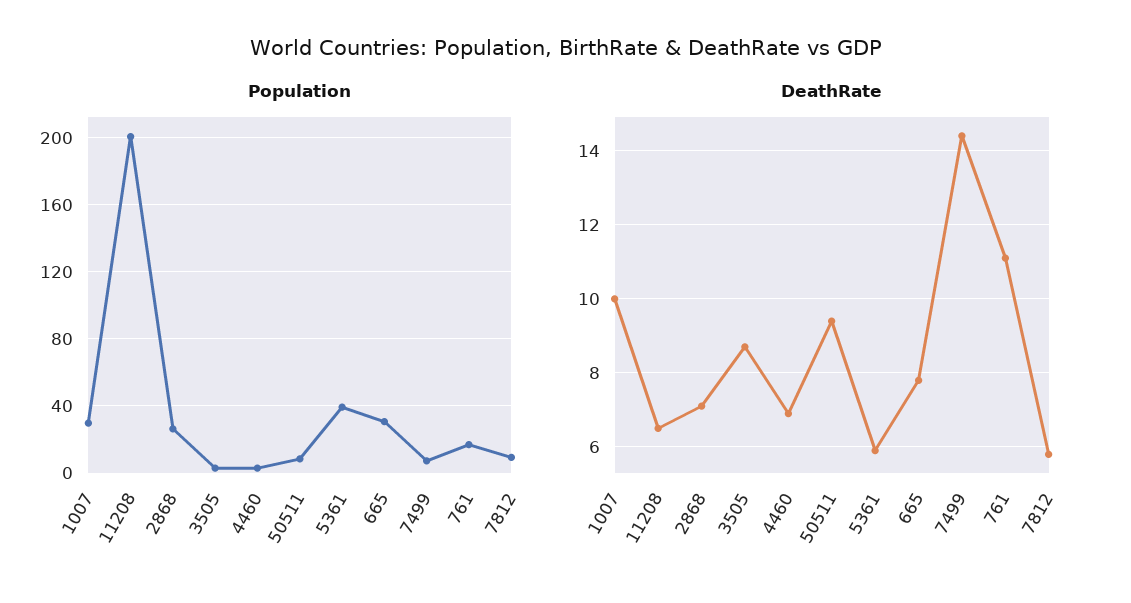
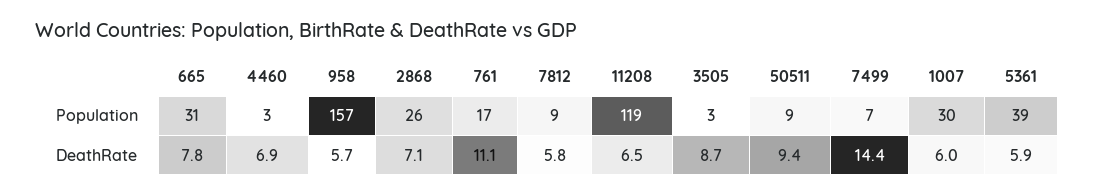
  {
    "Population": {
      "1007": 30,
-     "11208": 200,
+     "11208": 119,
      "2868": 26,
      "3505": 3,
      "4460": 3,
      "50511": 9,
      "5361": 39,
      "665": 31,
      "7499": 7,
      "761": 17,
-     "7812": 9
+     "7812": 9,
+     "958": 157
    },
    "DeathRate": {
-     "1007": 10,
+     "1007": 6,
      "11208": 6.5,
      "2868": 7.1,
      "3505": 8.7,
      "4460": 6.9,
      "50511": 9.4,
      "5361": 5.9,
      "665": 7.8,
      "7499": 14.4,
      "761": 11.1,
-     "7812": 5.8
+     "7812": 5.8,
+     "958": 5.7
    }
  }

